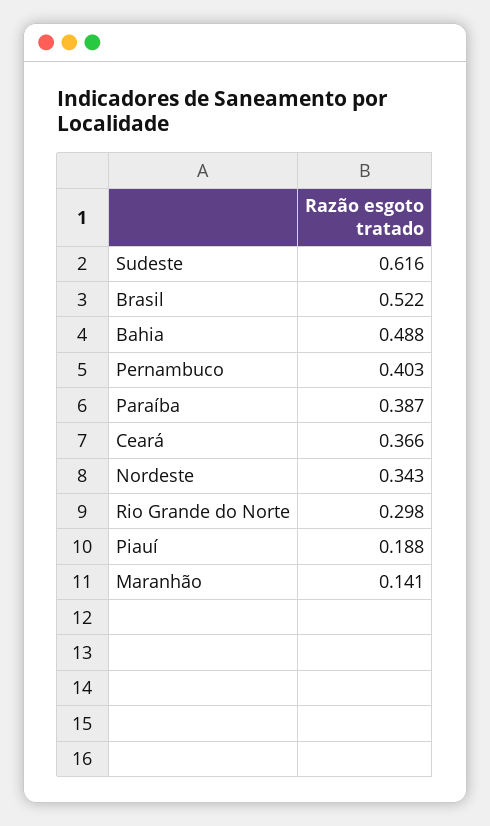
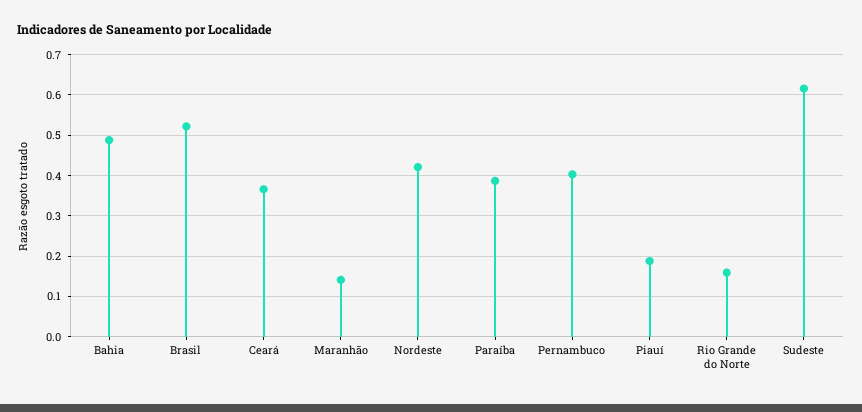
  {
    "Sudeste": 0.616,
    "Brasil": 0.522,
    "Bahia": 0.488,
    "Pernambuco": 0.403,
    "Paraíba": 0.387,
    "Ceará": 0.366,
-   "Nordeste": 0.343,
+   "Nordeste": 0.42,
-   "Rio Grande do Norte": 0.298,
+   "Rio Grande do Norte": 0.16,
    "Piauí": 0.188,
    "Maranhão": 0.141
  }

